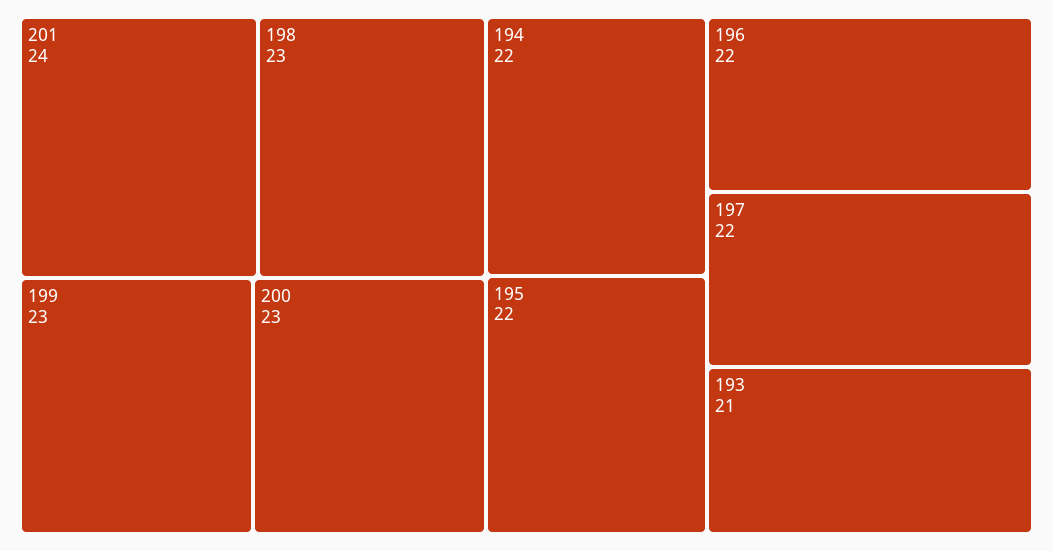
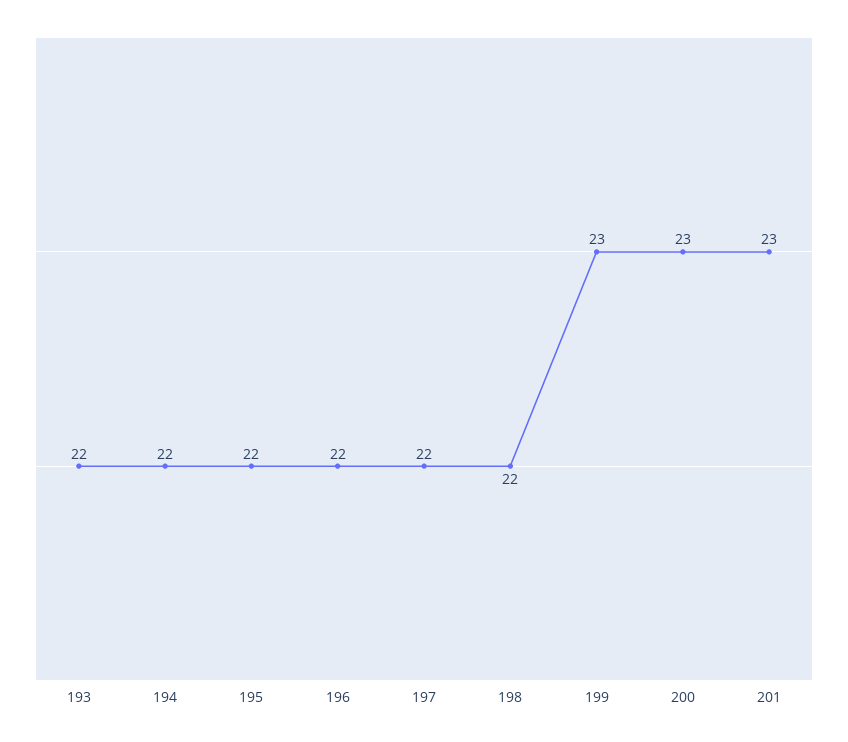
  {
-   "201": 24,
+   "201": 23,
-   "198": 23,
+   "198": 22,
    "199": 23,
    "200": 23,
    "194": 22,
    "195": 22,
    "196": 22,
    "197": 22,
-   "193": 21
+   "193": 22
  }

